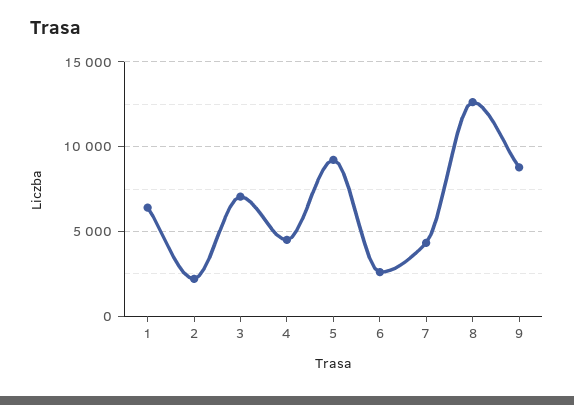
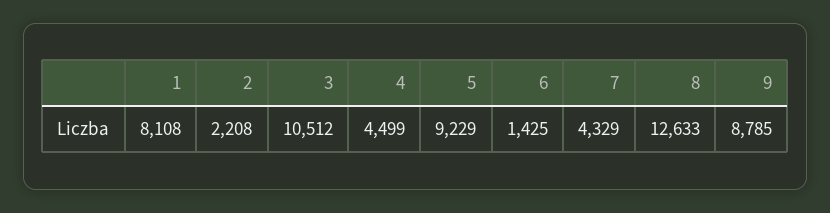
  {
-   "1": 6500,
+   "1": 8108,
    "2": 2208,
-   "3": 7000,
+   "3": 10512,
    "4": 4499,
    "5": 9229,
-   "6": 2500,
+   "6": 1425,
    "7": 4329,
    "8": 12633,
    "9": 8785
  }

